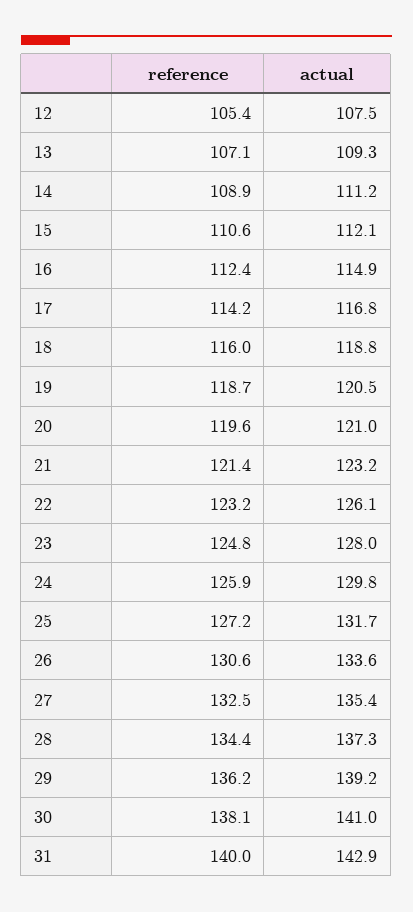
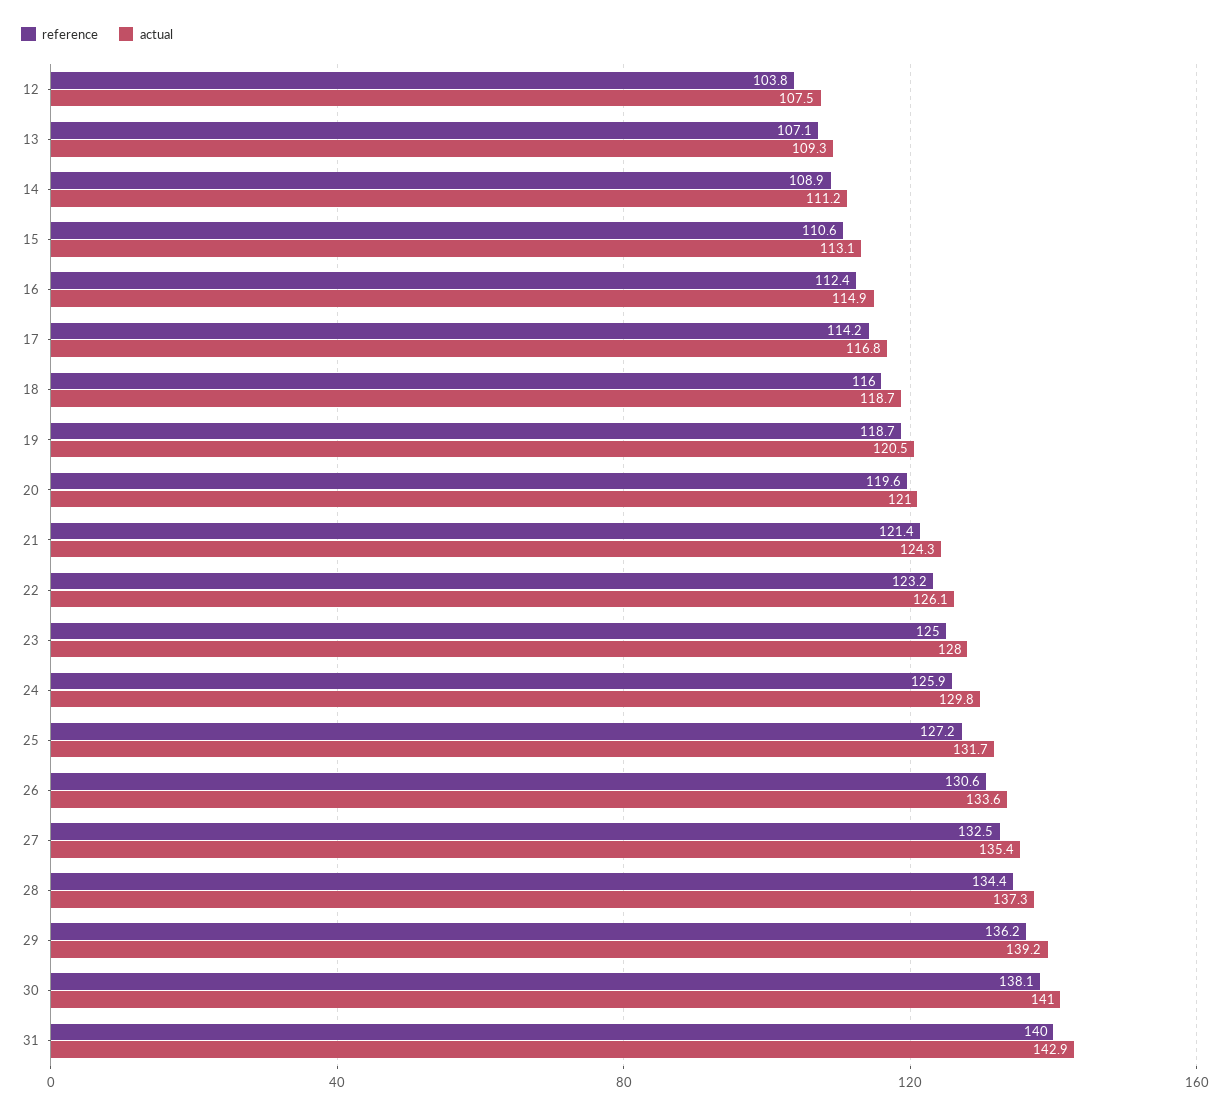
  {
    "reference": {
-     "12": 105.4,
+     "12": 103.8,
      "13": 107.1,
      "14": 108.9,
      "15": 110.6,
      "16": 112.4,
      "17": 114.2,
      "18": 116,
      "19": 118.7,
      "20": 119.6,
      "21": 121.4,
      "22": 123.2,
-     "23": 124.8,
+     "23": 125,
      "24": 125.9,
      "25": 127.2,
      "26": 130.6,
      "27": 132.5,
      "28": 134.4,
      "29": 136.2,
      "30": 138.1,
      "31": 140
    },
    "actual": {
      "12": 107.5,
      "13": 109.3,
      "14": 111.2,
-     "15": 112.1,
+     "15": 113.1,
      "16": 114.9,
      "17": 116.8,
-     "18": 118.8,
+     "18": 118.7,
      "19": 120.5,
      "20": 121,
-     "21": 123.2,
+     "21": 124.3,
      "22": 126.1,
      "23": 128,
      "24": 129.8,
      "25": 131.7,
      "26": 133.6,
      "27": 135.4,
      "28": 137.3,
      "29": 139.2,
      "30": 141,
      "31": 142.9
    }
  }

